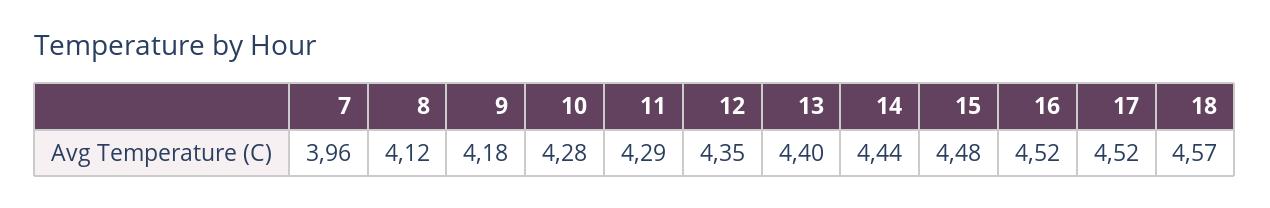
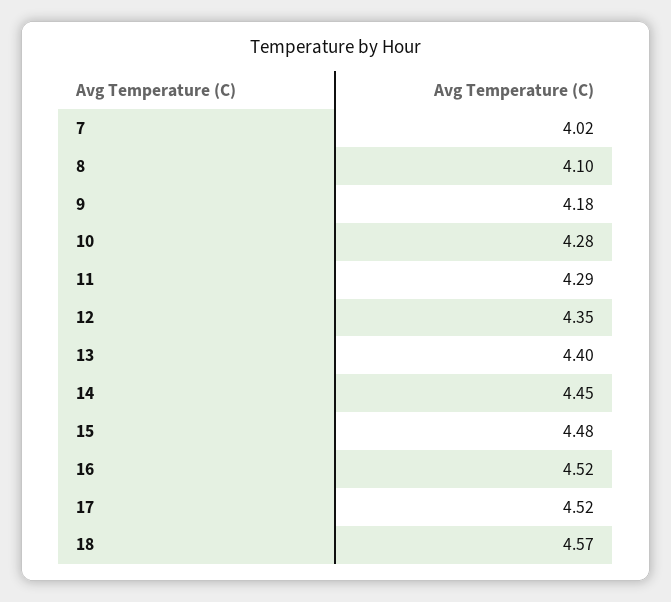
  {
-   "7": 3.96,
+   "7": 4.02,
-   "8": 4.12,
+   "8": 4.1,
    "9": 4.18,
    "10": 4.28,
    "11": 4.29,
    "12": 4.35,
    "13": 4.4,
-   "14": 4.44,
+   "14": 4.45,
    "15": 4.48,
    "16": 4.52,
    "17": 4.52,
    "18": 4.57
  }

